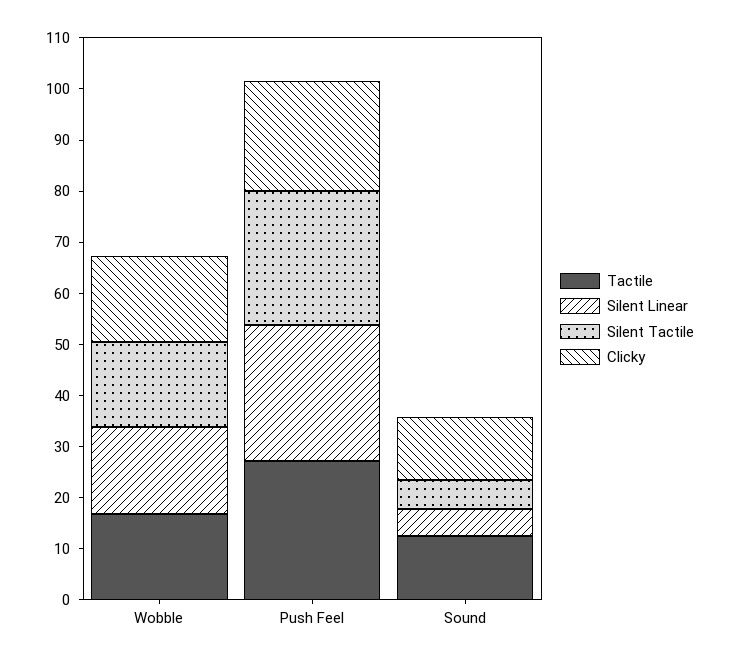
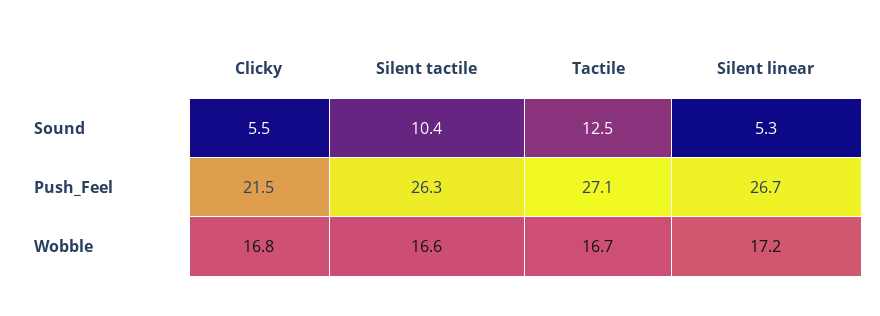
  {
    "Tactile": {
      "Wobble": 16.7,
      "Push Feel": 27.1,
      "Sound": 12.5
    },
    "Silent Linear": {
      "Wobble": 17.2,
      "Push Feel": 26.7,
      "Sound": 5.3
    },
    "Silent Tactile": {
      "Wobble": 16.6,
      "Push Feel": 26.3,
-     "Sound": 6
+     "Sound": 10.4
    },
    "Clicky": {
      "Wobble": 16.8,
      "Push Feel": 21.5,
-     "Sound": 12
+     "Sound": 5.5
    }
  }

